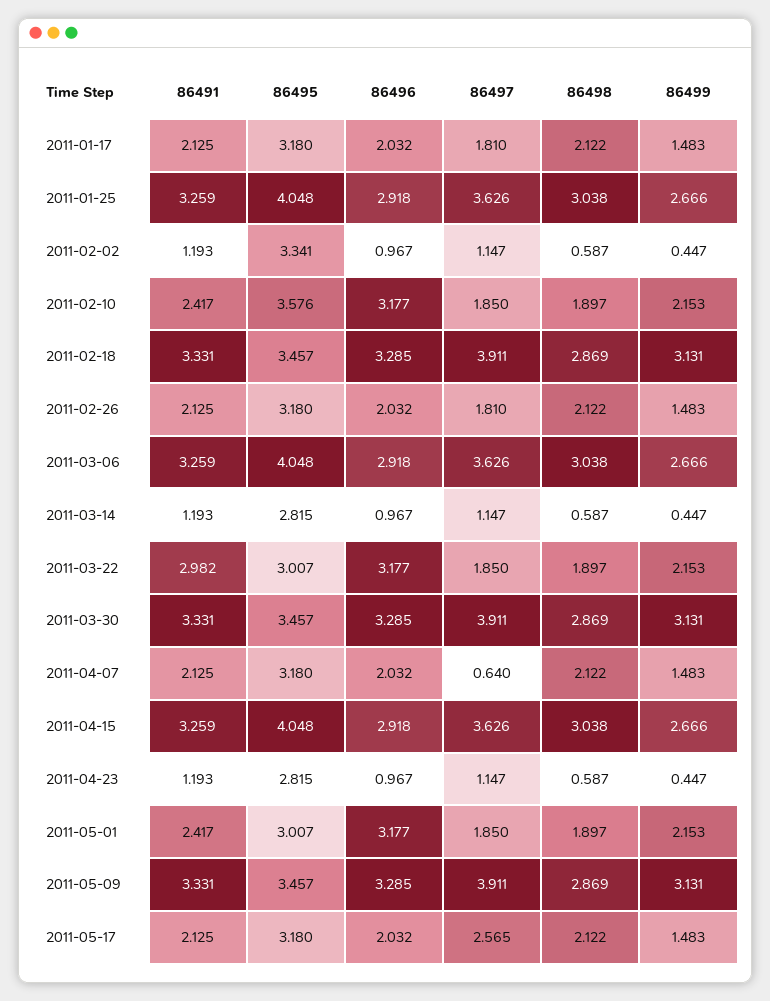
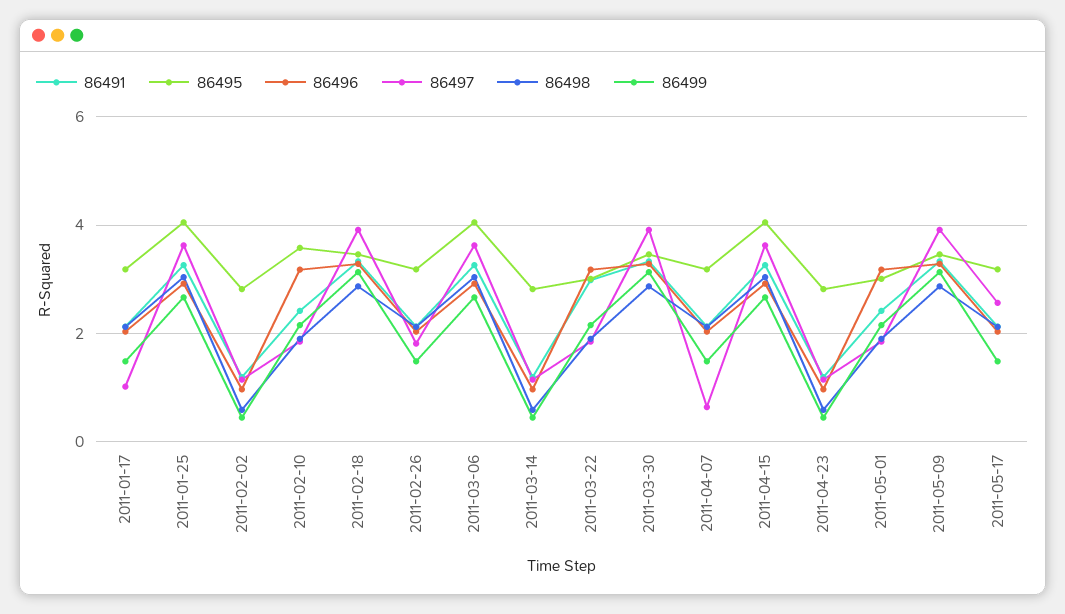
  {
    "86491": {
      "2011-01-17": 2.125,
      "2011-01-25": 3.259,
      "2011-02-02": 1.193,
      "2011-02-10": 2.417,
      "2011-02-18": 3.331,
      "2011-02-26": 2.125,
      "2011-03-06": 3.259,
      "2011-03-14": 1.193,
      "2011-03-22": 2.982,
      "2011-03-30": 3.331,
      "2011-04-07": 2.125,
      "2011-04-15": 3.259,
      "2011-04-23": 1.193,
      "2011-05-01": 2.417,
      "2011-05-09": 3.331,
      "2011-05-17": 2.125
    },
    "86495": {
      "2011-01-17": 3.18,
      "2011-01-25": 4.048,
-     "2011-02-02": 3.341,
+     "2011-02-02": 2.8,
      "2011-02-10": 3.576,
      "2011-02-18": 3.457,
      "2011-02-26": 3.18,
      "2011-03-06": 4.048,
      "2011-03-14": 2.815,
      "2011-03-22": 3.007,
      "2011-03-30": 3.457,
      "2011-04-07": 3.18,
      "2011-04-15": 4.048,
      "2011-04-23": 2.815,
      "2011-05-01": 3.007,
      "2011-05-09": 3.457,
      "2011-05-17": 3.18
    },
    "86496": {
      "2011-01-17": 2.032,
      "2011-01-25": 2.918,
      "2011-02-02": 0.967,
      "2011-02-10": 3.177,
      "2011-02-18": 3.285,
      "2011-02-26": 2.032,
      "2011-03-06": 2.918,
      "2011-03-14": 0.967,
      "2011-03-22": 3.177,
      "2011-03-30": 3.285,
      "2011-04-07": 2.032,
      "2011-04-15": 2.918,
      "2011-04-23": 0.967,
      "2011-05-01": 3.177,
      "2011-05-09": 3.285,
      "2011-05-17": 2.032
    },
    "86497": {
-     "2011-01-17": 1.81,
+     "2011-01-17": 1,
      "2011-01-25": 3.626,
      "2011-02-02": 1.147,
      "2011-02-10": 1.85,
      "2011-02-18": 3.911,
      "2011-02-26": 1.81,
      "2011-03-06": 3.626,
      "2011-03-14": 1.147,
      "2011-03-22": 1.85,
      "2011-03-30": 3.911,
      "2011-04-07": 0.64,
      "2011-04-15": 3.626,
      "2011-04-23": 1.147,
      "2011-05-01": 1.85,
      "2011-05-09": 3.911,
      "2011-05-17": 2.565
    },
    "86498": {
      "2011-01-17": 2.122,
      "2011-01-25": 3.038,
      "2011-02-02": 0.587,
      "2011-02-10": 1.897,
      "2011-02-18": 2.869,
      "2011-02-26": 2.122,
      "2011-03-06": 3.038,
      "2011-03-14": 0.587,
      "2011-03-22": 1.897,
      "2011-03-30": 2.869,
      "2011-04-07": 2.122,
      "2011-04-15": 3.038,
      "2011-04-23": 0.587,
      "2011-05-01": 1.897,
      "2011-05-09": 2.869,
      "2011-05-17": 2.122
    },
    "86499": {
      "2011-01-17": 1.483,
      "2011-01-25": 2.666,
      "2011-02-02": 0.447,
      "2011-02-10": 2.153,
      "2011-02-18": 3.131,
      "2011-02-26": 1.483,
      "2011-03-06": 2.666,
      "2011-03-14": 0.447,
      "2011-03-22": 2.153,
      "2011-03-30": 3.131,
      "2011-04-07": 1.483,
      "2011-04-15": 2.666,
      "2011-04-23": 0.447,
      "2011-05-01": 2.153,
      "2011-05-09": 3.131,
      "2011-05-17": 1.483
    }
  }

